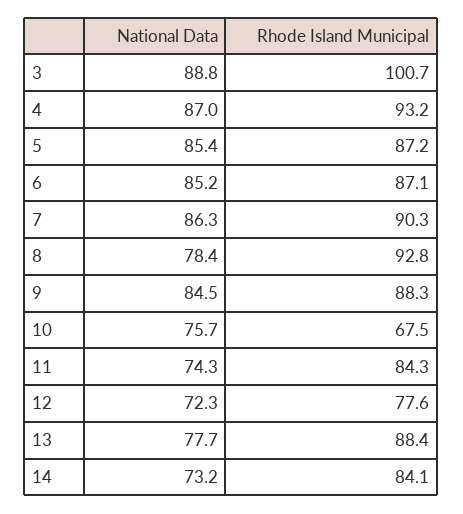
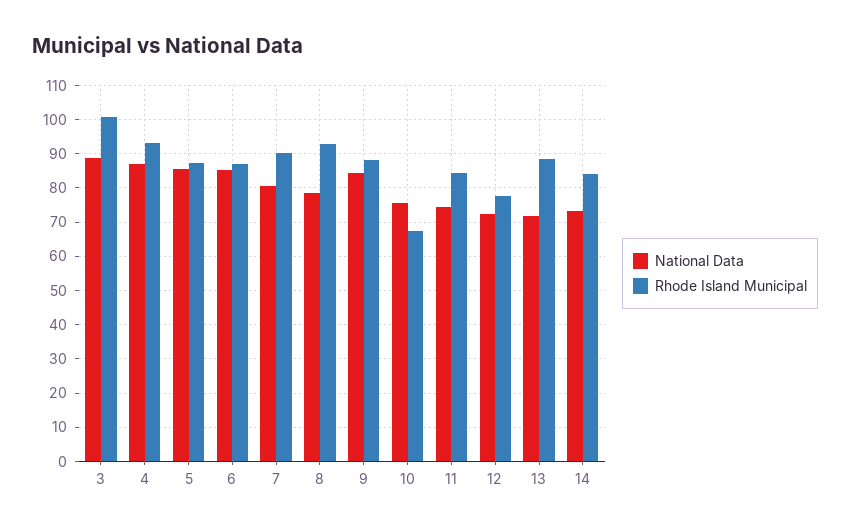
  {
    "National Data": {
      "3": 88.8,
      "4": 87,
      "5": 85.4,
      "6": 85.2,
-     "7": 86.3,
+     "7": 80,
      "8": 78.4,
      "9": 84.5,
      "10": 75.7,
      "11": 74.3,
      "12": 72.3,
-     "13": 77.7,
+     "13": 72,
      "14": 73.2
    },
    "Rhode Island Municipal": {
      "3": 100.7,
      "4": 93.2,
      "5": 87.2,
      "6": 87.1,
      "7": 90.3,
      "8": 92.8,
      "9": 88.3,
      "10": 67.5,
      "11": 84.3,
      "12": 77.6,
      "13": 88.4,
      "14": 84.1
    }
  }

